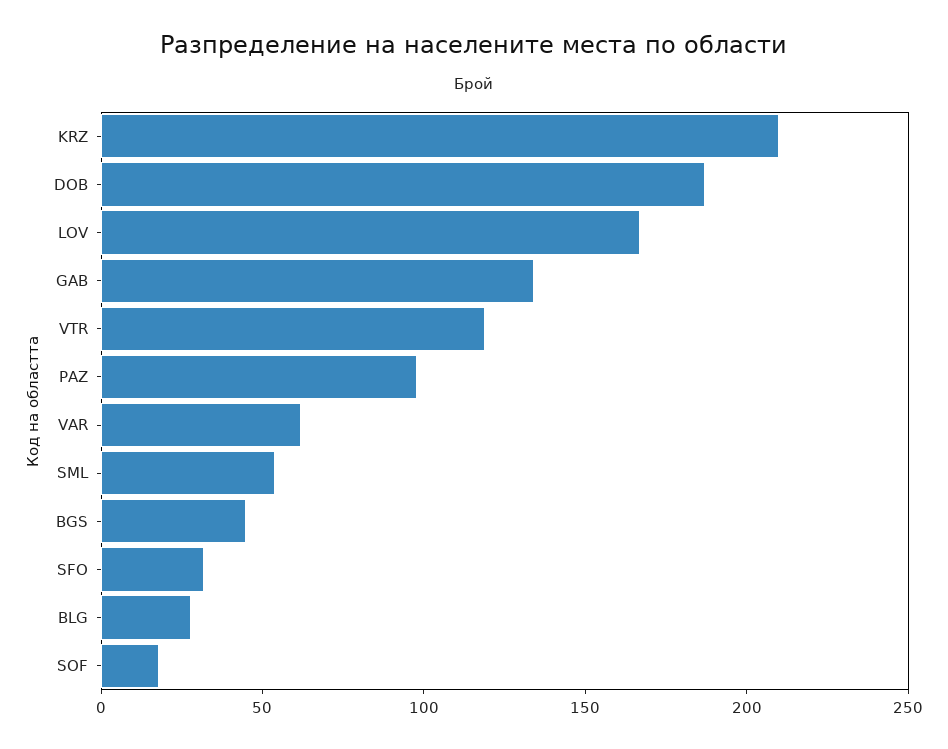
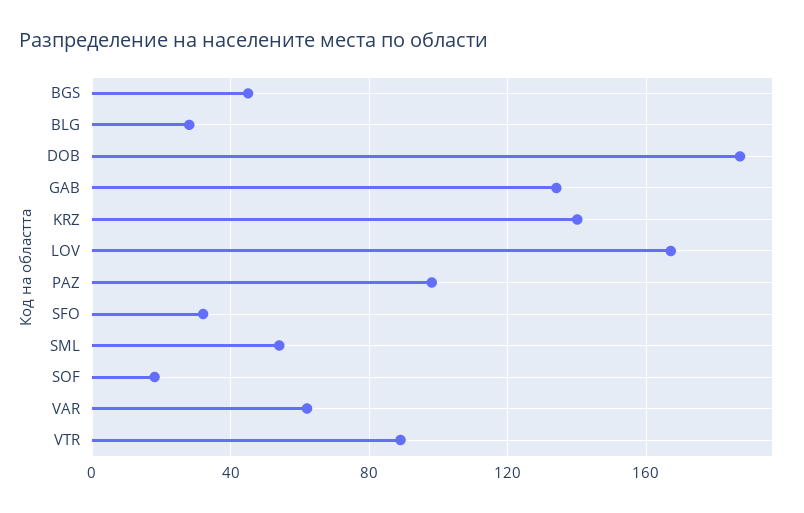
  {
-   "KRZ": 210,
+   "KRZ": 140,
    "DOB": 185,
    "LOV": 165,
    "GAB": 135,
-   "VTR": 120,
+   "VTR": 90,
    "PAZ": 100,
    "VAR": 60,
    "SML": 55,
    "BGS": 45,
    "SFO": 30,
    "BLG": 30,
    "SOF": 20
  }

